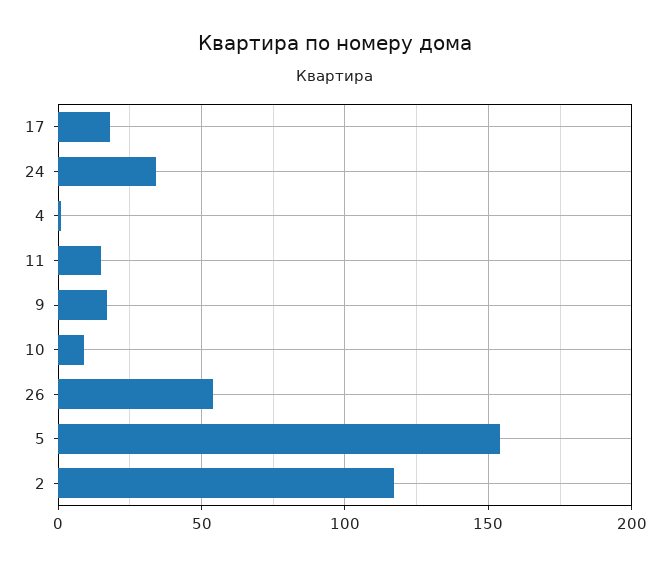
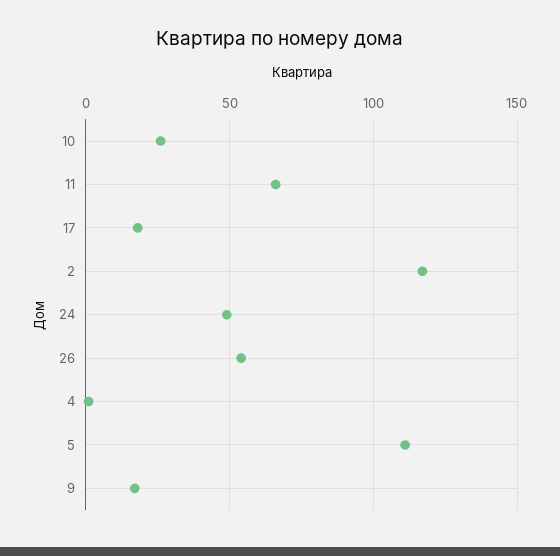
  {
    "17": 20,
-   "24": 35,
+   "24": 50,
    "4": 0,
-   "11": 15,
+   "11": 65,
    "9": 15,
-   "10": 10,
+   "10": 25,
    "26": 55,
-   "5": 155,
+   "5": 110,
    "2": 115
  }

